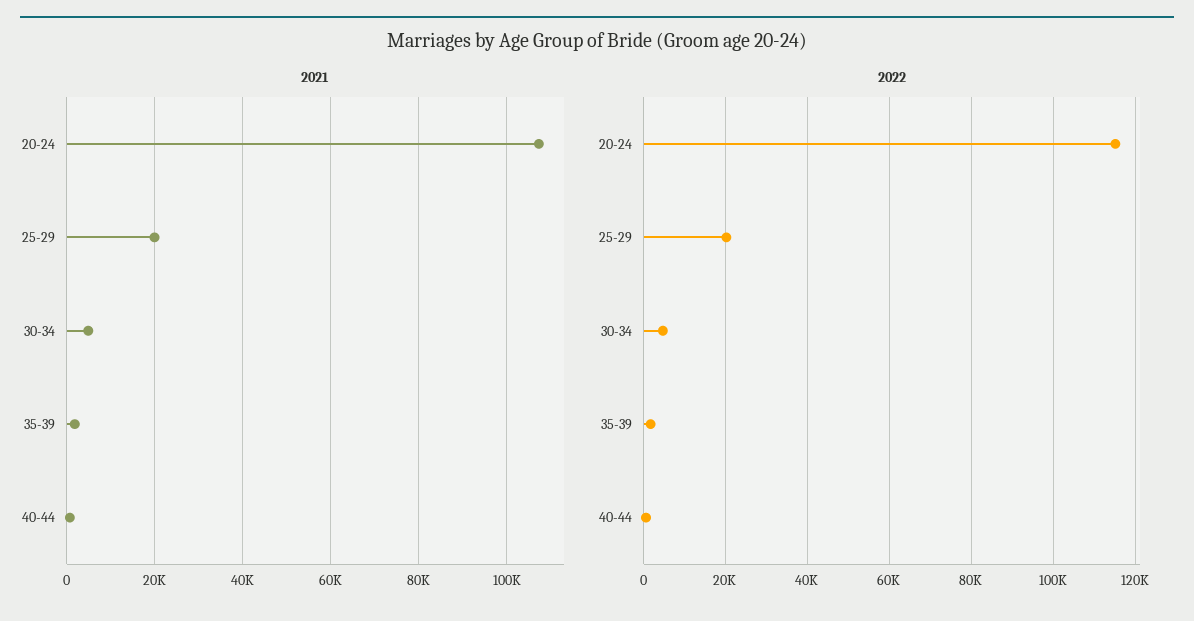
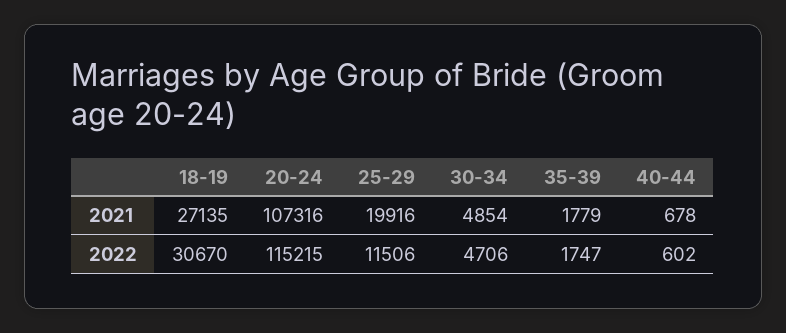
  {
    "2021": {
      "20-24": 107316,
      "25-29": 19916,
      "30-34": 4854,
      "35-39": 1779,
-     "40-44": 678
+     "40-44": 678,
+     "18-19": 27135
    },
    "2022": {
      "20-24": 115215,
-     "25-29": 20000,
+     "25-29": 11506,
      "30-34": 4706,
      "35-39": 1747,
-     "40-44": 602
+     "40-44": 602,
+     "18-19": 30670
    }
  }

